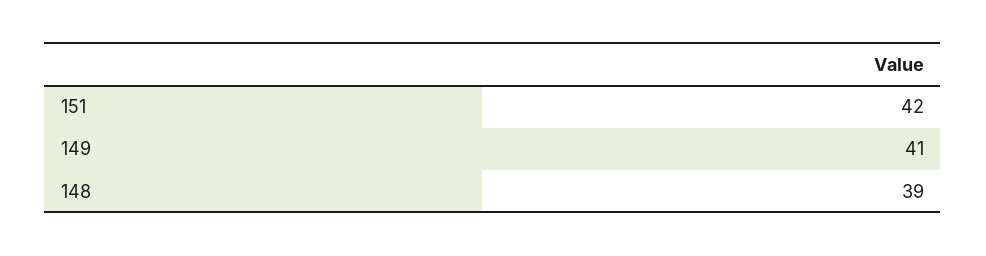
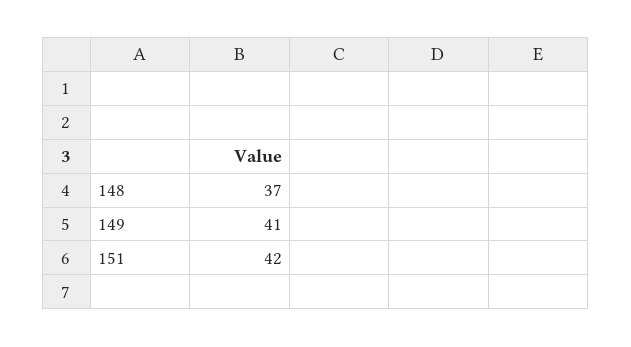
  {
    "151": 42,
    "149": 41,
-   "148": 39
+   "148": 37
  }

